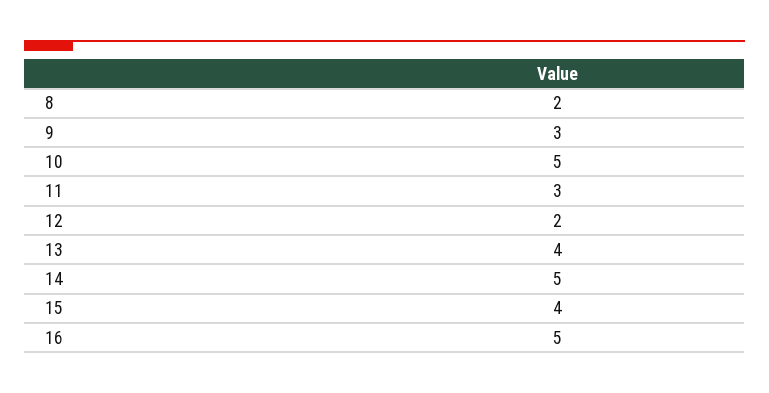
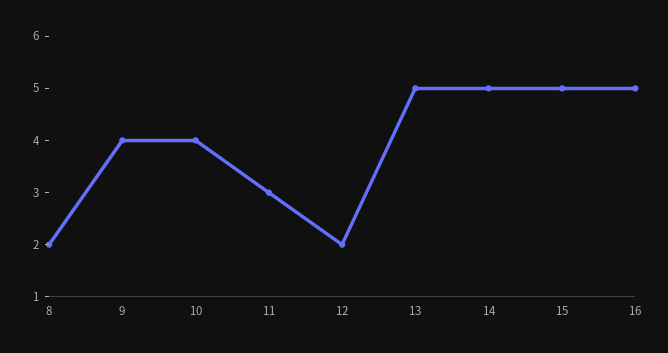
  {
    "8": 2,
-   "9": 3,
+   "9": 4,
-   "10": 5,
+   "10": 4,
    "11": 3,
    "12": 2,
-   "13": 4,
+   "13": 5,
    "14": 5,
-   "15": 4,
+   "15": 5,
    "16": 5
  }

